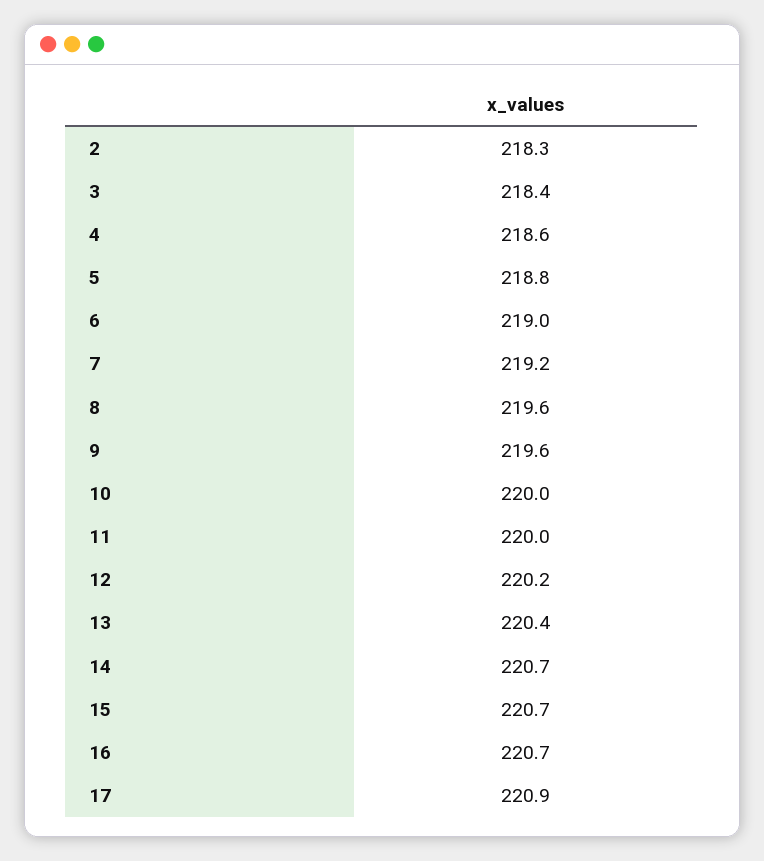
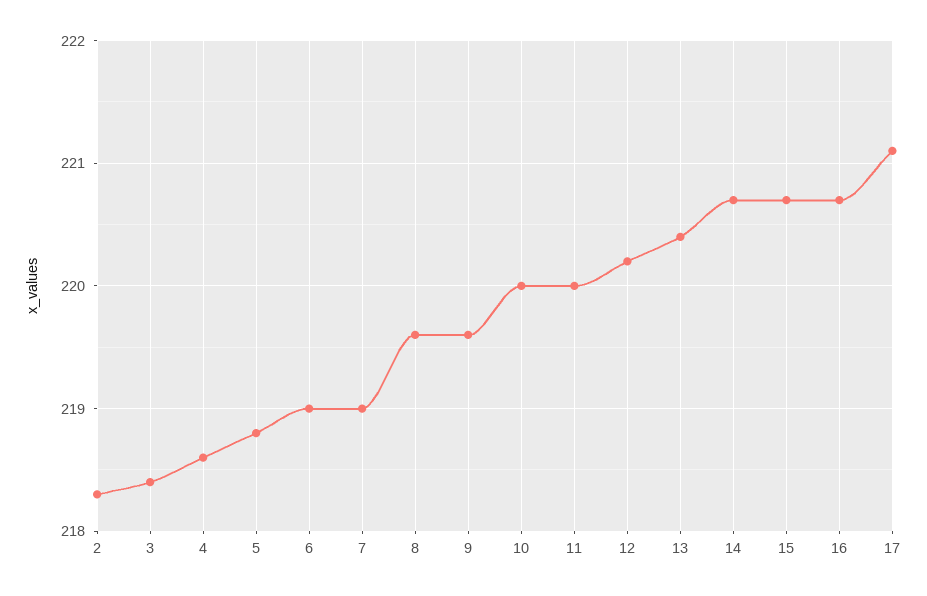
  {
    "2": 218.3,
    "3": 218.4,
    "4": 218.6,
    "5": 218.8,
    "6": 219,
-   "7": 219.2,
+   "7": 219,
    "8": 219.6,
    "9": 219.6,
    "10": 220,
    "11": 220,
    "12": 220.2,
    "13": 220.4,
    "14": 220.7,
    "15": 220.7,
    "16": 220.7,
-   "17": 220.9
+   "17": 221.1
  }

